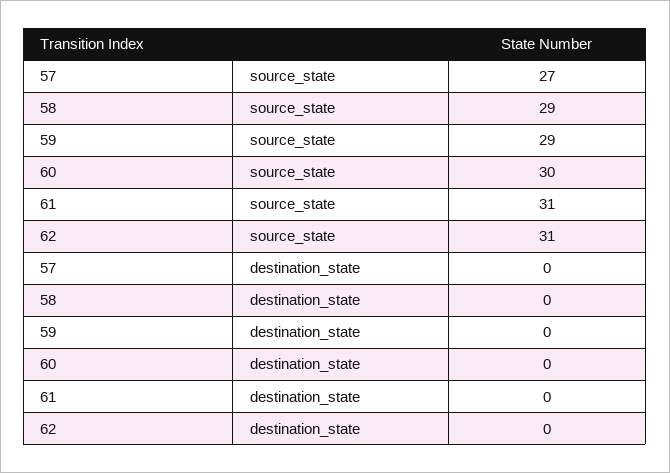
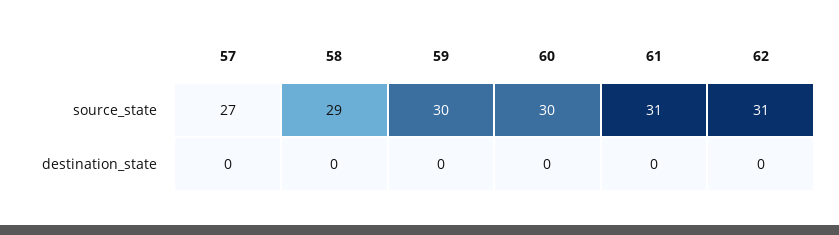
  {
    "57": {
      "source_state": 27,
      "destination_state": 0
    },
    "58": {
      "source_state": 29,
      "destination_state": 0
    },
    "59": {
-     "source_state": 29,
+     "source_state": 30,
      "destination_state": 0
    },
    "60": {
      "source_state": 30,
      "destination_state": 0
    },
    "61": {
      "source_state": 31,
      "destination_state": 0
    },
    "62": {
      "source_state": 31,
      "destination_state": 0
    }
  }

